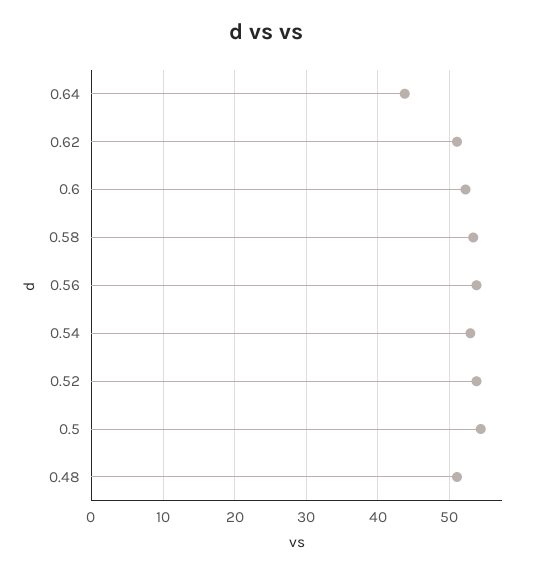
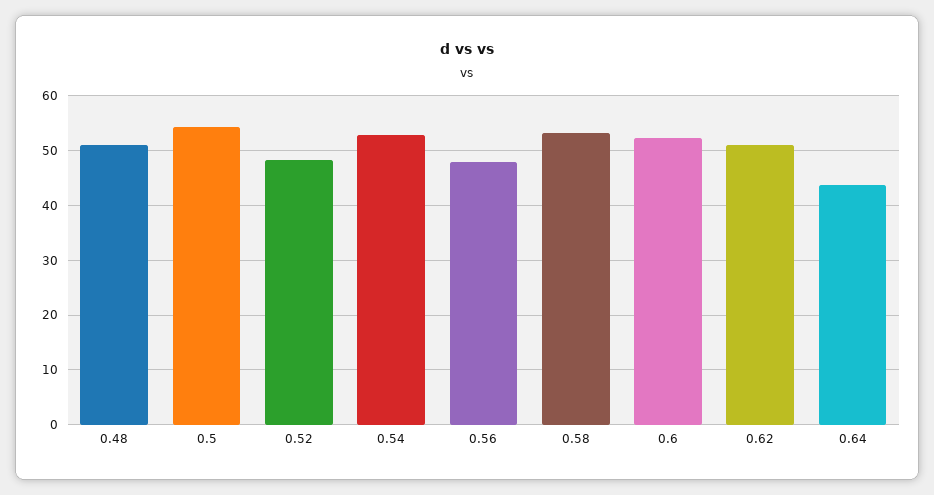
  {
    "0.64": 44,
    "0.62": 51,
    "0.6": 52,
    "0.58": 53,
-   "0.56": 54,
+   "0.56": 48,
    "0.54": 53,
-   "0.52": 54,
+   "0.52": 48,
    "0.5": 54,
    "0.48": 51
  }

